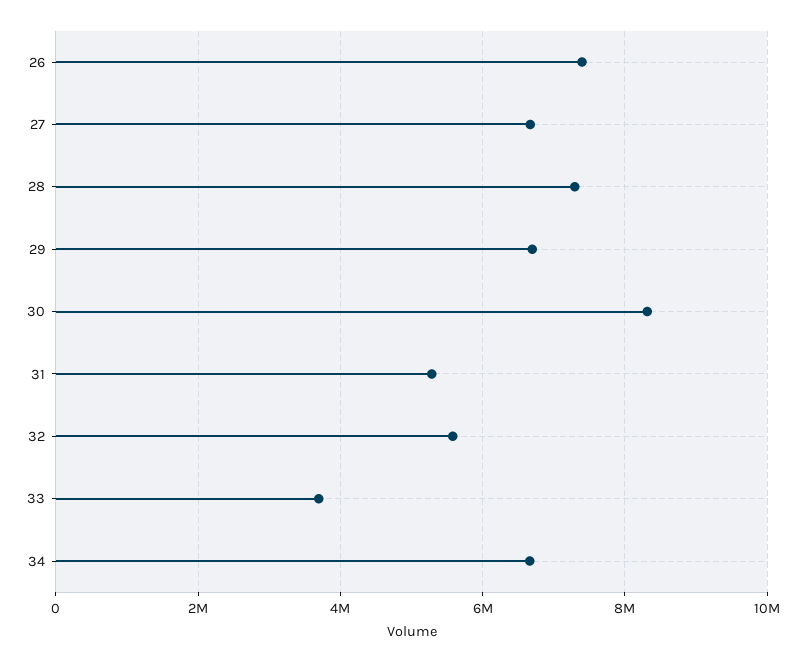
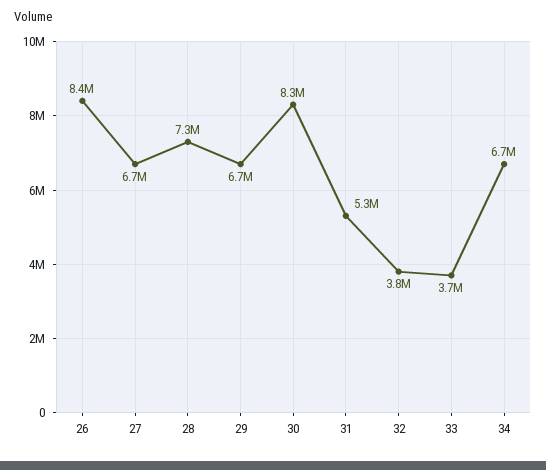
  {
-   "26": 7400000,
+   "26": 8400000,
    "27": 6700000,
    "28": 7300000,
    "29": 6700000,
    "30": 8300000,
    "31": 5300000,
-   "32": 5600000,
+   "32": 3800000,
    "33": 3700000,
    "34": 6700000
  }

